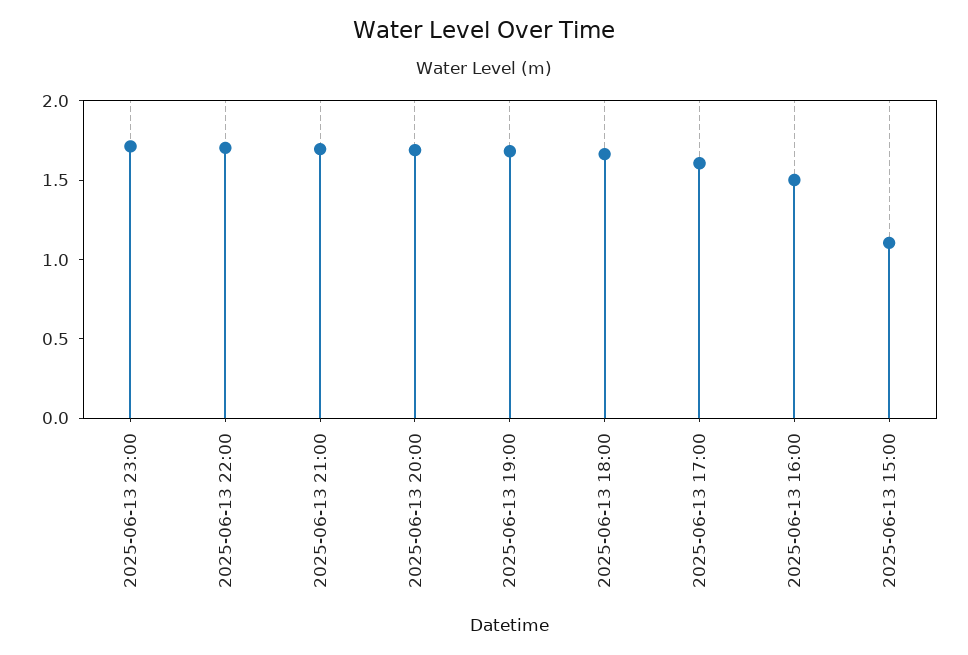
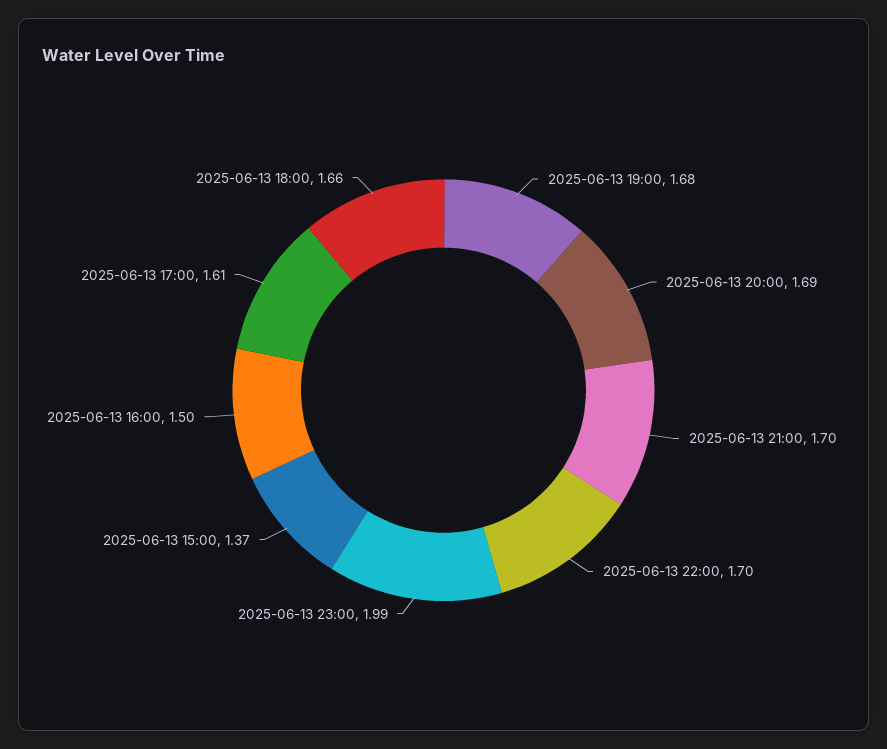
  {
-   "2025-06-13 23:00": 1.7,
+   "2025-06-13 23:00": 1.99,
    "2025-06-13 22:00": 1.7,
    "2025-06-13 21:00": 1.7,
    "2025-06-13 20:00": 1.69,
    "2025-06-13 19:00": 1.68,
    "2025-06-13 18:00": 1.66,
    "2025-06-13 17:00": 1.61,
    "2025-06-13 16:00": 1.5,
-   "2025-06-13 15:00": 1.1
+   "2025-06-13 15:00": 1.37
  }

